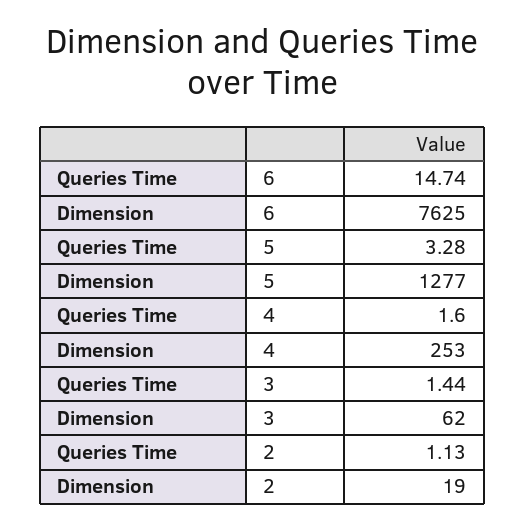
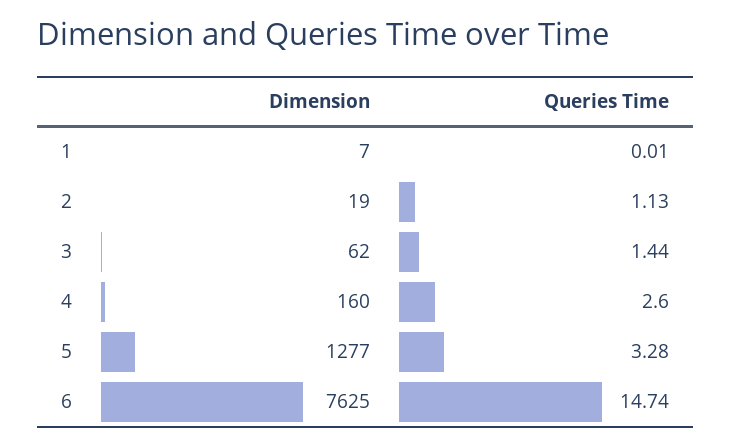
  {
    "Queries Time": {
      "6": 14.74,
      "5": 3.28,
-     "4": 1.6,
+     "4": 2.6,
      "3": 1.44,
-     "2": 1.13
+     "2": 1.13,
+     "1": 0.01
    },
    "Dimension": {
      "6": 7625,
      "5": 1277,
-     "4": 253,
+     "4": 160,
      "3": 62,
-     "2": 19
+     "2": 19,
+     "1": 7
    }
  }

